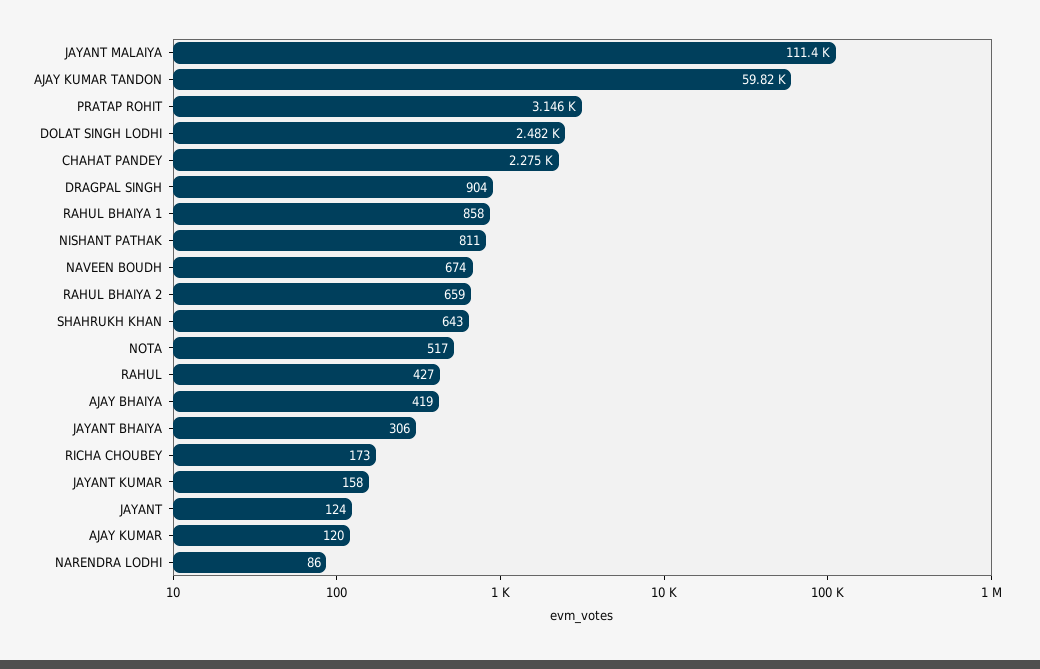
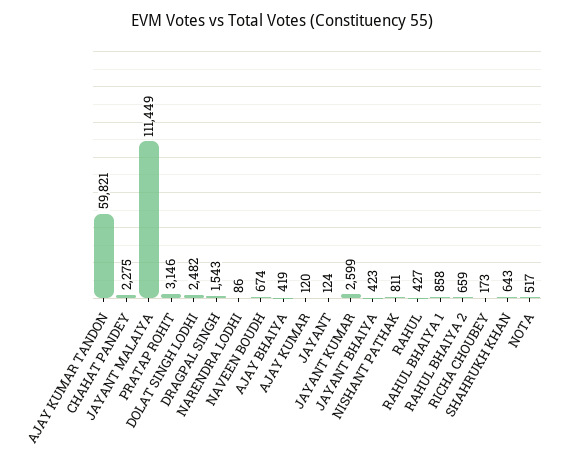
  {
    "JAYANT MALAIYA": 111449,
    "AJAY KUMAR TANDON": 59821,
    "PRATAP ROHIT": 3146,
    "DOLAT SINGH LODHI": 2482,
    "CHAHAT PANDEY": 2275,
-   "DRAGPAL SINGH": 904,
+   "DRAGPAL SINGH": 1543,
    "RAHUL BHAIYA 1": 858,
    "NISHANT PATHAK": 811,
    "NAVEEN BOUDH": 674,
    "RAHUL BHAIYA 2": 659,
    "SHAHRUKH KHAN": 643,
    "NOTA": 517,
    "RAHUL": 427,
    "AJAY BHAIYA": 419,
-   "JAYANT BHAIYA": 306,
+   "JAYANT BHAIYA": 423,
    "RICHA CHOUBEY": 173,
-   "JAYANT KUMAR": 158,
+   "JAYANT KUMAR": 2599,
    "JAYANT": 124,
    "AJAY KUMAR": 120,
    "NARENDRA LODHI": 86
  }

